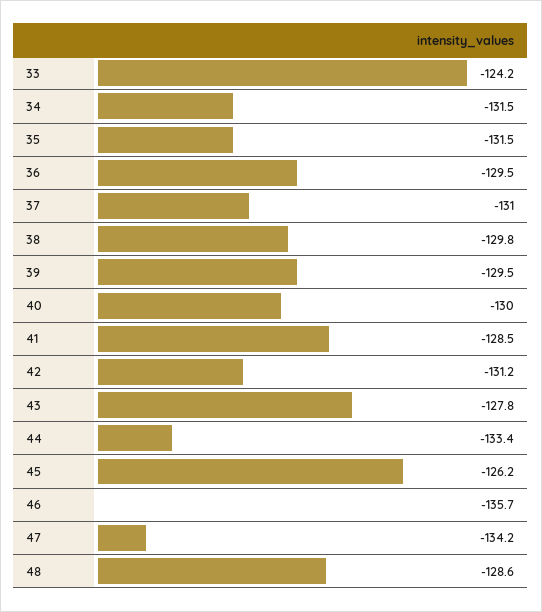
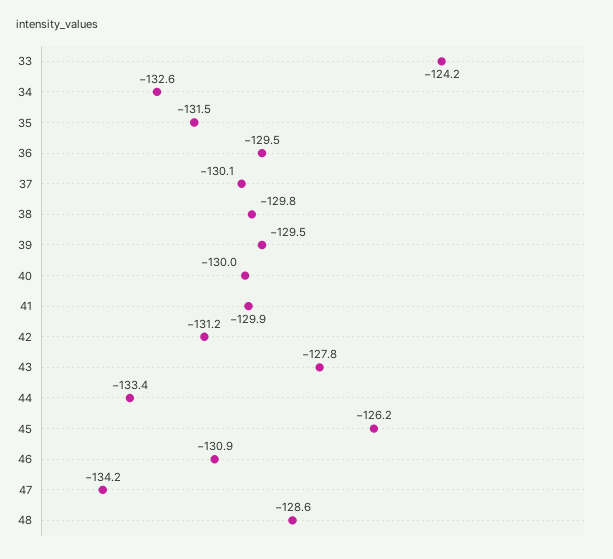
  {
    "33": -124.2,
-   "34": -131.5,
+   "34": -132.6,
    "35": -131.5,
    "36": -129.5,
-   "37": -131,
+   "37": -130.1,
    "38": -129.8,
    "39": -129.5,
    "40": -130,
-   "41": -128.5,
+   "41": -129.9,
    "42": -131.2,
    "43": -127.8,
    "44": -133.4,
    "45": -126.2,
-   "46": -135.7,
+   "46": -130.9,
    "47": -134.2,
    "48": -128.6
  }

